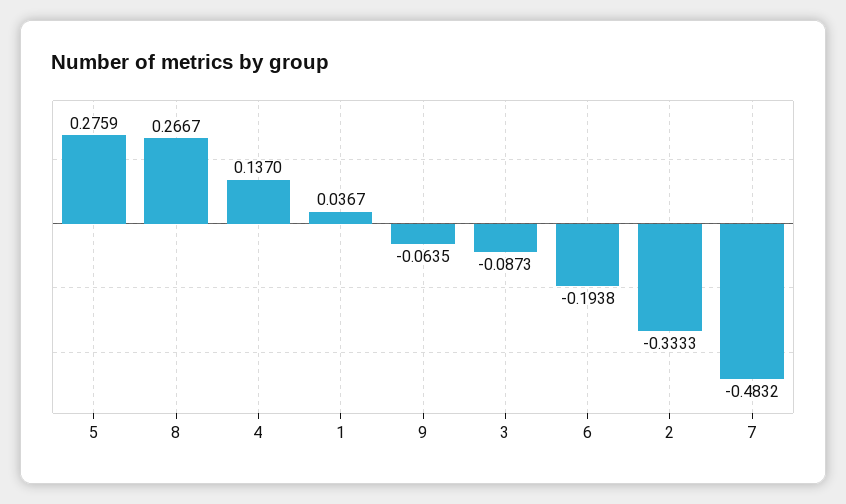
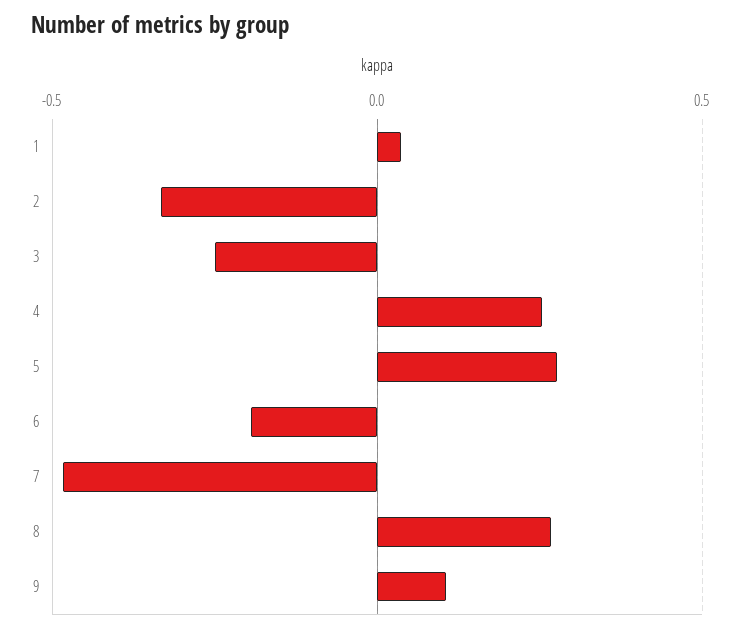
  {
    "5": 0.2759,
    "8": 0.2667,
-   "4": 0.137,
+   "4": 0.25,
    "1": 0.0367,
-   "9": -0.0635,
+   "9": 0.1,
-   "3": -0.0873,
+   "3": -0.25,
    "6": -0.1938,
    "2": -0.3333,
    "7": -0.4832
  }

